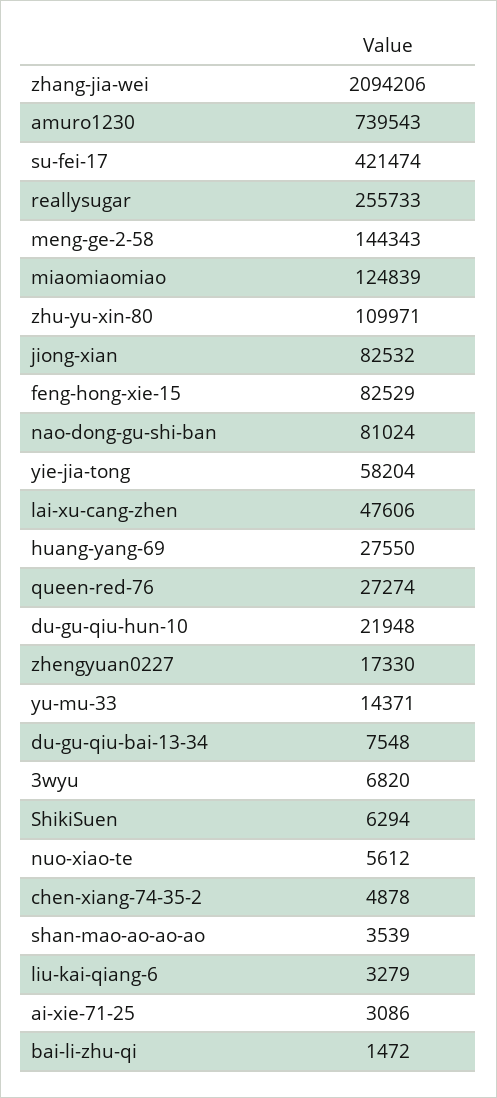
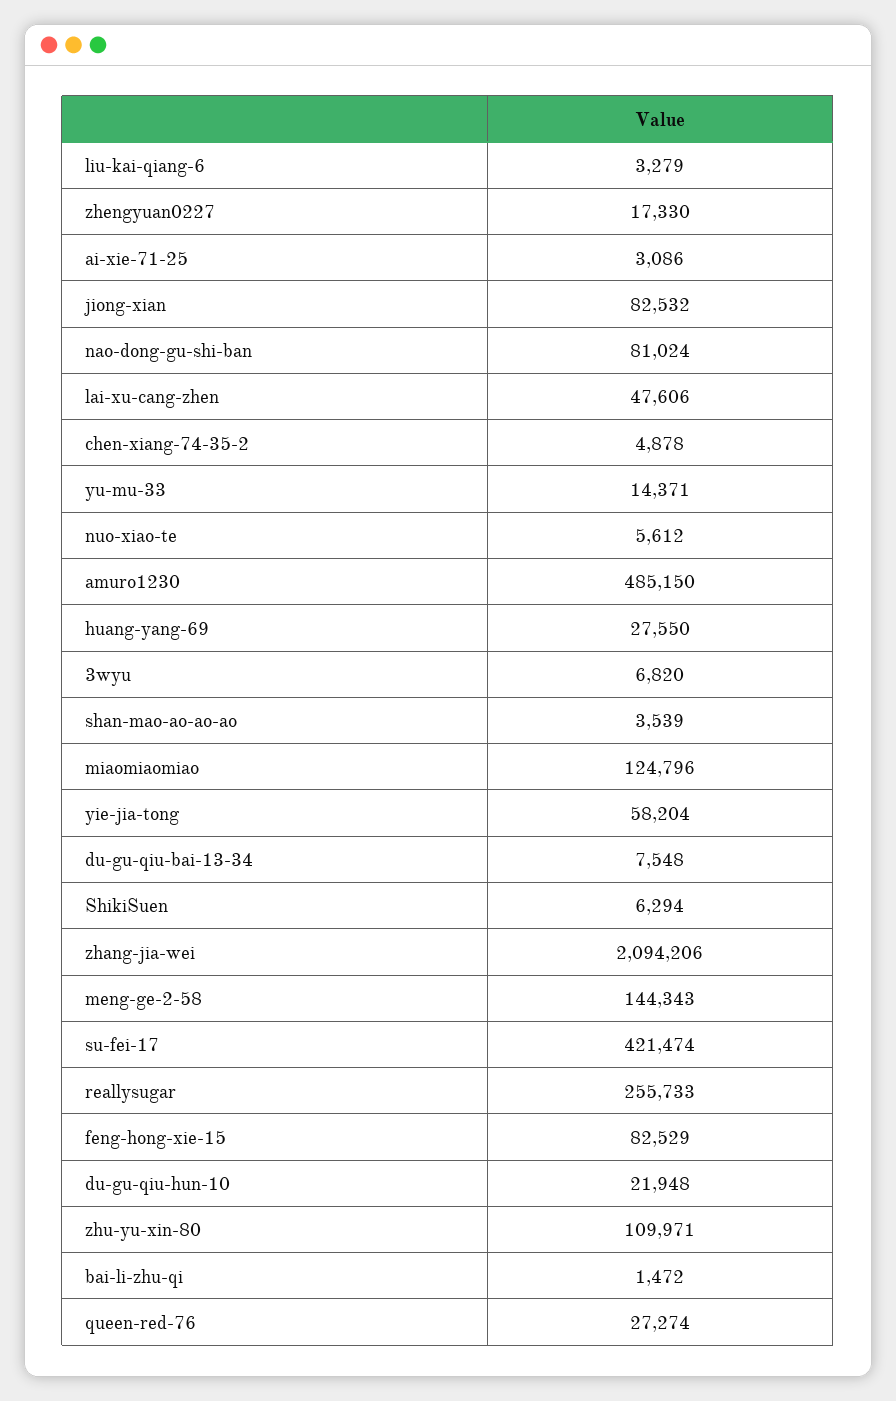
  {
    "zhang-jia-wei": 2094206,
-   "amuro1230": 739543,
+   "amuro1230": 485150,
    "su-fei-17": 421474,
    "reallysugar": 255733,
    "meng-ge-2-58": 144343,
-   "miaomiaomiao": 124839,
+   "miaomiaomiao": 124796,
    "zhu-yu-xin-80": 109971,
    "jiong-xian": 82532,
    "feng-hong-xie-15": 82529,
    "nao-dong-gu-shi-ban": 81024,
    "yie-jia-tong": 58204,
    "lai-xu-cang-zhen": 47606,
    "huang-yang-69": 27550,
    "queen-red-76": 27274,
    "du-gu-qiu-hun-10": 21948,
    "zhengyuan0227": 17330,
    "yu-mu-33": 14371,
    "du-gu-qiu-bai-13-34": 7548,
    "3wyu": 6820,
    "ShikiSuen": 6294,
    "nuo-xiao-te": 5612,
    "chen-xiang-74-35-2": 4878,
    "shan-mao-ao-ao-ao": 3539,
    "liu-kai-qiang-6": 3279,
    "ai-xie-71-25": 3086,
    "bai-li-zhu-qi": 1472
  }

